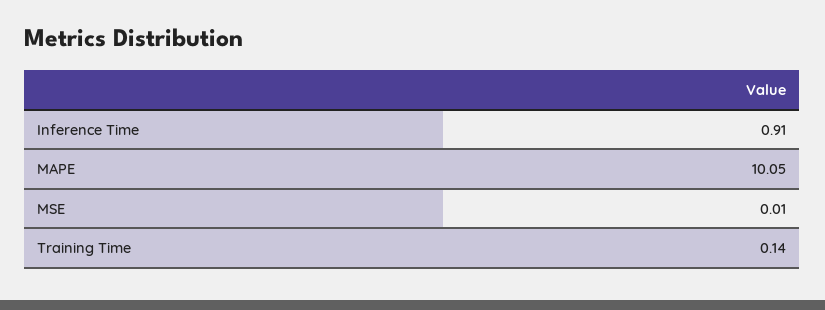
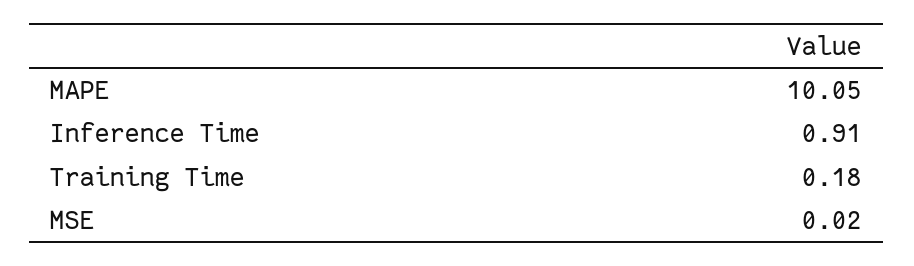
  {
    "Inference Time": 0.91,
    "MAPE": 10.05,
-   "MSE": 0.01,
+   "MSE": 0.02,
-   "Training Time": 0.14
+   "Training Time": 0.18
  }

